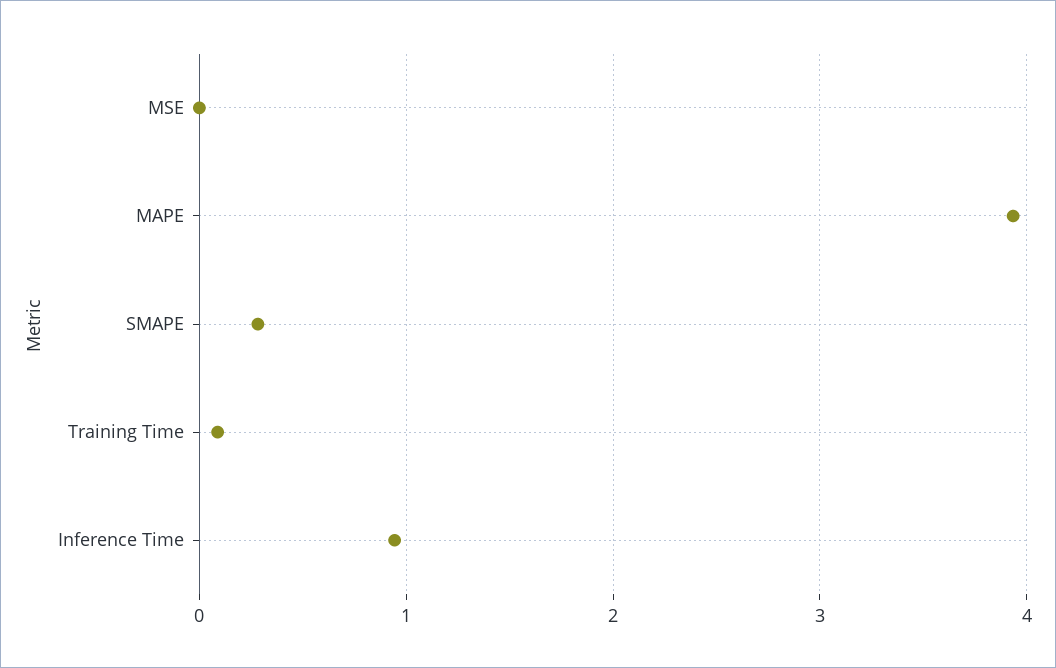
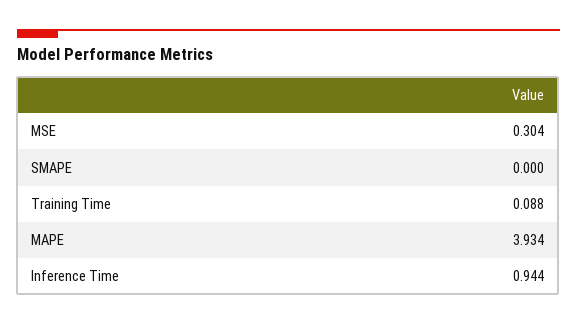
  {
-   "MSE": 0,
+   "MSE": 0.304,
    "MAPE": 3.934,
-   "SMAPE": 0.3,
+   "SMAPE": 0,
    "Training Time": 0.088,
    "Inference Time": 0.944
  }

